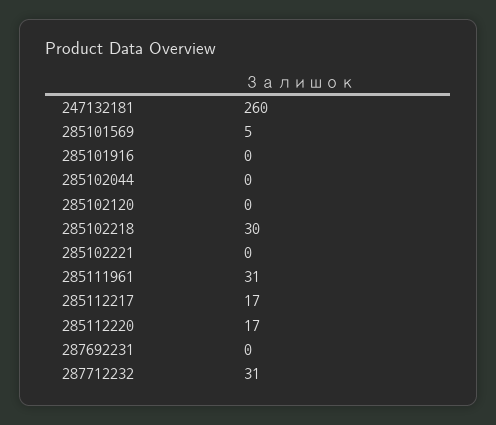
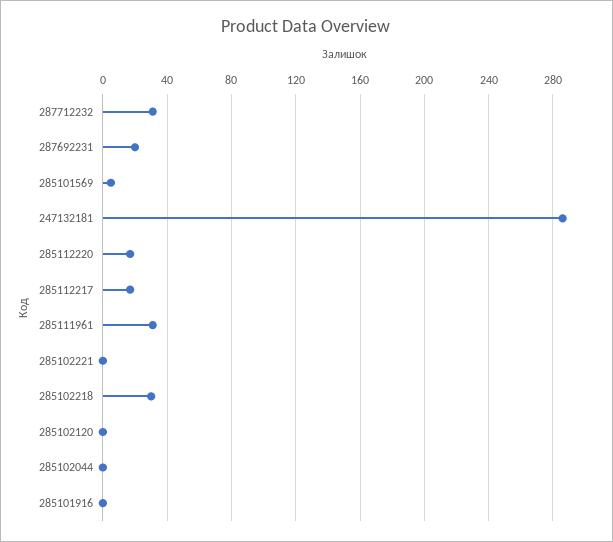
  {
-   "247132181": 260,
+   "247132181": 285,
    "285101569": 5,
    "285101916": 0,
    "285102044": 0,
    "285102120": 0,
    "285102218": 30,
    "285102221": 0,
    "285111961": 31,
    "285112217": 17,
    "285112220": 17,
-   "287692231": 0,
+   "287692231": 20,
    "287712232": 31
  }

